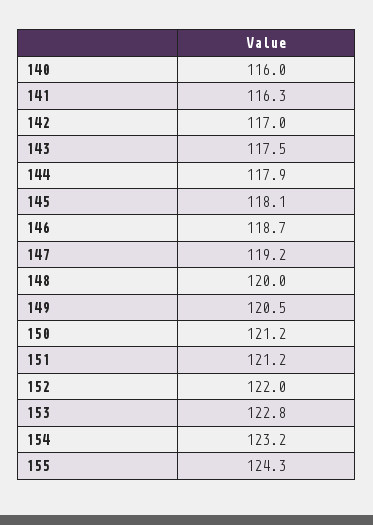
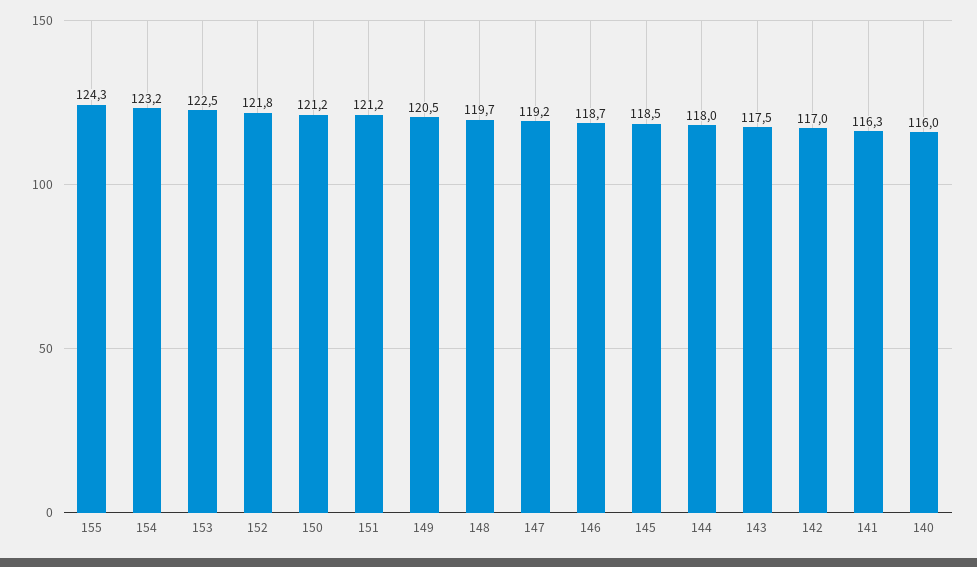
  {
    "140": 116,
    "141": 116.3,
    "142": 117,
    "143": 117.5,
-   "144": 117.9,
+   "144": 118,
-   "145": 118.1,
+   "145": 118.5,
    "146": 118.7,
    "147": 119.2,
-   "148": 120,
+   "148": 119.7,
    "149": 120.5,
    "150": 121.2,
    "151": 121.2,
-   "152": 122,
+   "152": 121.8,
-   "153": 122.8,
+   "153": 122.5,
    "154": 123.2,
    "155": 124.3
  }

